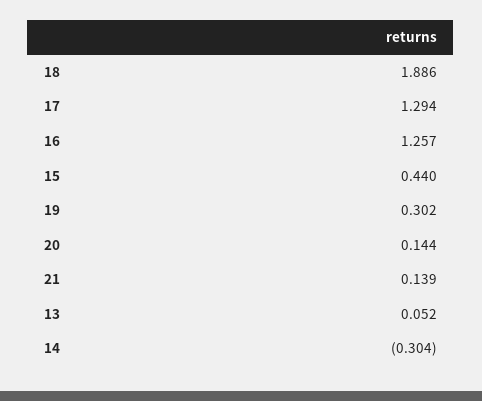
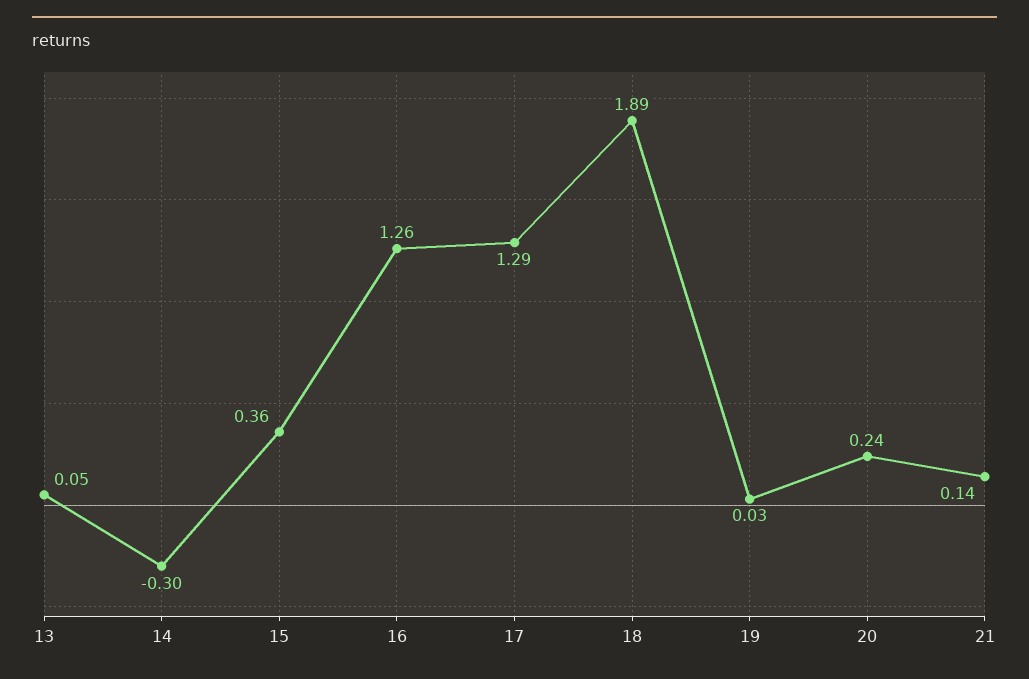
  {
    "18": 1.886,
    "17": 1.294,
    "16": 1.257,
-   "15": 0.44,
+   "15": 0.36,
-   "19": 0.302,
+   "19": 0.03,
-   "20": 0.144,
+   "20": 0.24,
    "21": 0.139,
    "13": 0.052,
    "14": -0.304
  }

